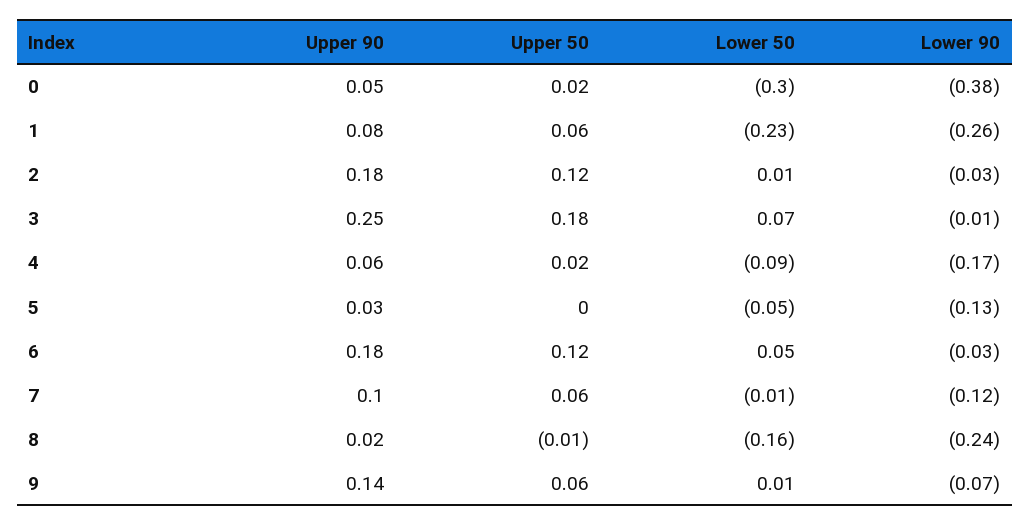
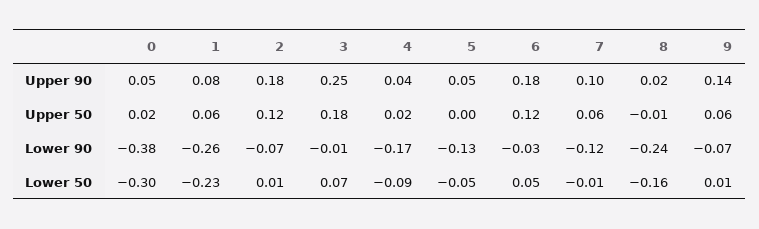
  {
    "Upper 90": {
      "0": 0.05,
      "1": 0.08,
      "2": 0.18,
      "3": 0.25,
-     "4": 0.06,
+     "4": 0.04,
-     "5": 0.03,
+     "5": 0.05,
      "6": 0.18,
      "7": 0.1,
      "8": 0.02,
      "9": 0.14
    },
    "Upper 50": {
      "0": 0.02,
      "1": 0.06,
      "2": 0.12,
      "3": 0.18,
      "4": 0.02,
      "5": 0,
      "6": 0.12,
      "7": 0.06,
      "8": -0.01,
      "9": 0.06
    },
    "Lower 50": {
      "0": -0.3,
      "1": -0.23,
      "2": 0.01,
      "3": 0.07,
      "4": -0.09,
      "5": -0.05,
      "6": 0.05,
      "7": -0.01,
      "8": -0.16,
      "9": 0.01
    },
    "Lower 90": {
      "0": -0.38,
      "1": -0.26,
-     "2": -0.03,
+     "2": -0.07,
      "3": -0.01,
      "4": -0.17,
      "5": -0.13,
      "6": -0.03,
      "7": -0.12,
      "8": -0.24,
      "9": -0.07
    }
  }

